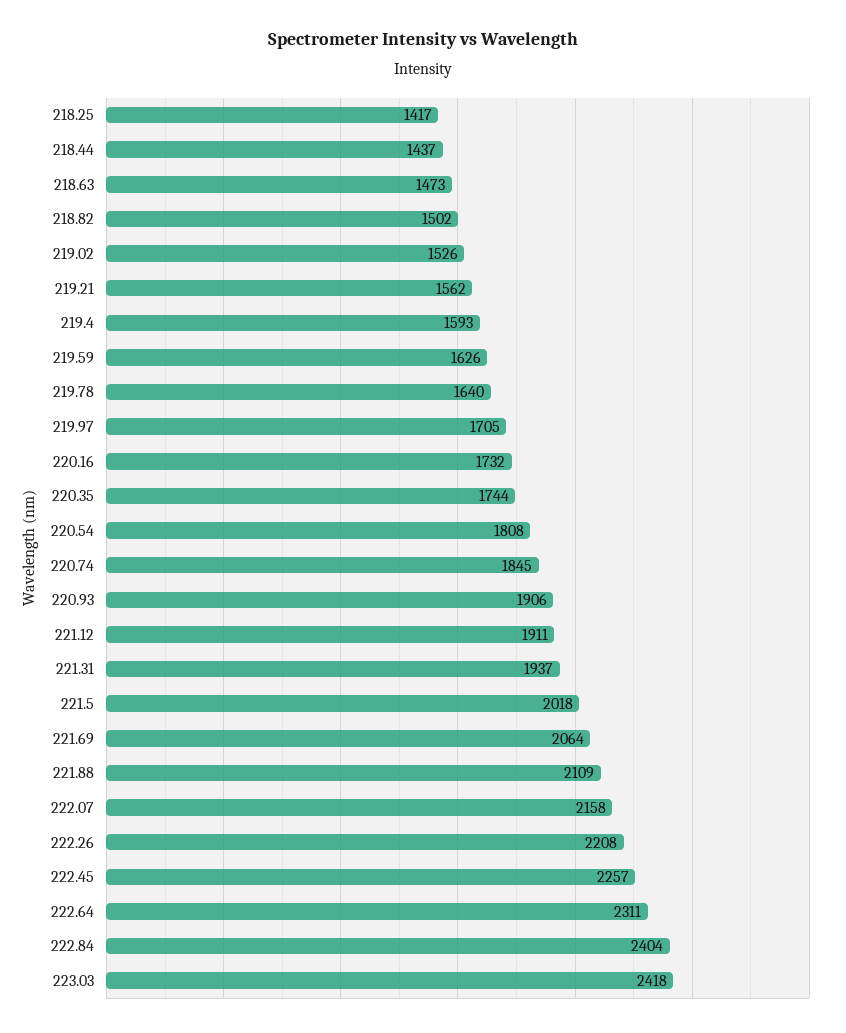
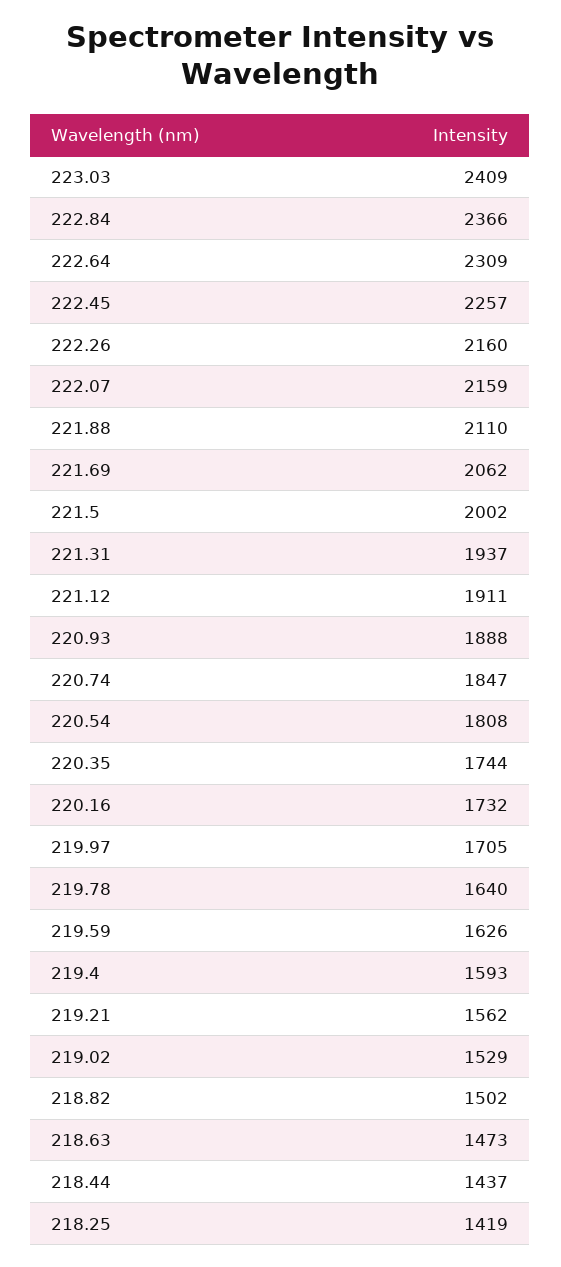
  {
-   "218.25": 1417,
+   "218.25": 1419,
    "218.44": 1437,
    "218.63": 1473,
    "218.82": 1502,
-   "219.02": 1526,
+   "219.02": 1529,
    "219.21": 1562,
    "219.4": 1593,
    "219.59": 1626,
    "219.78": 1640,
    "219.97": 1705,
    "220.16": 1732,
    "220.35": 1744,
    "220.54": 1808,
-   "220.74": 1845,
+   "220.74": 1847,
-   "220.93": 1906,
+   "220.93": 1888,
    "221.12": 1911,
    "221.31": 1937,
-   "221.5": 2018,
+   "221.5": 2002,
-   "221.69": 2064,
+   "221.69": 2062,
-   "221.88": 2109,
+   "221.88": 2110,
-   "222.07": 2158,
+   "222.07": 2159,
-   "222.26": 2208,
+   "222.26": 2160,
    "222.45": 2257,
-   "222.64": 2311,
+   "222.64": 2309,
-   "222.84": 2404,
+   "222.84": 2366,
-   "223.03": 2418
+   "223.03": 2409
  }

